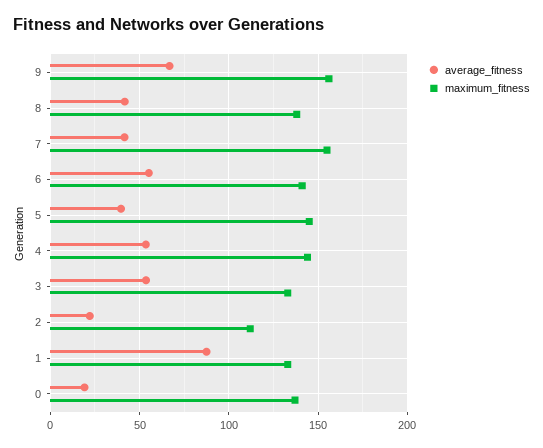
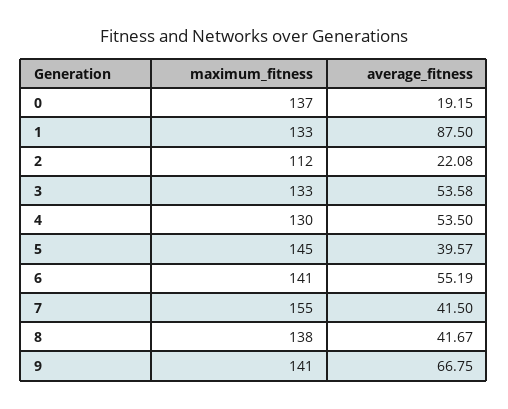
  {
    "average_fitness": {
      "9": 66.75,
      "8": 41.67,
      "7": 41.5,
      "6": 55.19,
      "5": 39.57,
      "4": 53.5,
      "3": 53.58,
      "2": 22.08,
      "1": 87.5,
      "0": 19.15
    },
    "maximum_fitness": {
-     "9": 155,
+     "9": 141,
      "8": 138,
      "7": 155,
      "6": 141,
      "5": 145,
-     "4": 145,
+     "4": 130,
      "3": 133,
      "2": 112,
      "1": 133,
      "0": 137
    }
  }

